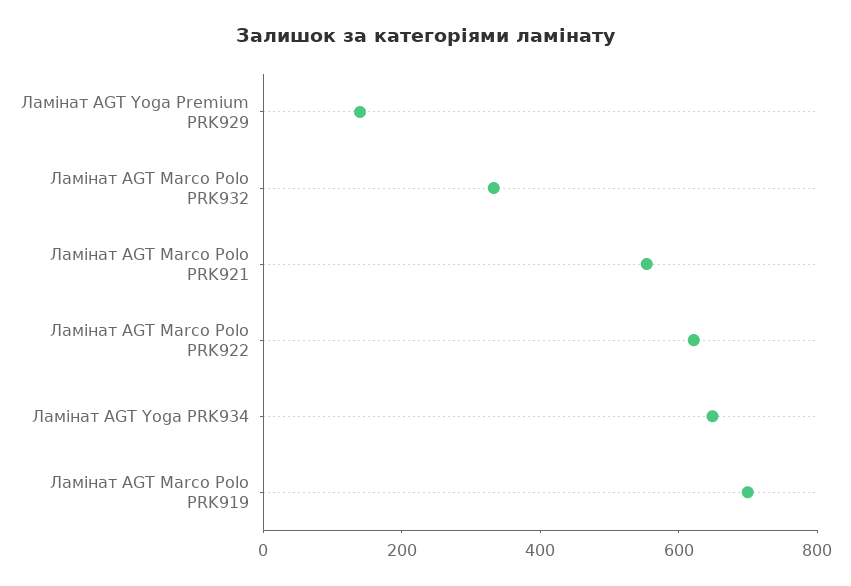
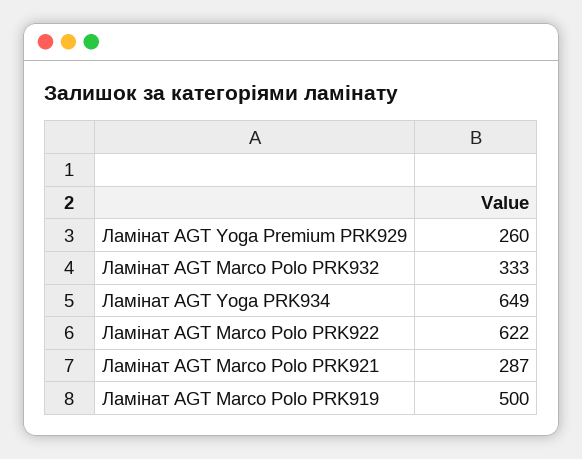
  {
-   "Ламінат AGT Yoga Premium PRK929": 150,
+   "Ламінат AGT Yoga Premium PRK929": 260,
    "Ламінат AGT Marco Polo PRK932": 333,
-   "Ламінат AGT Marco Polo PRK921": 550,
+   "Ламінат AGT Marco Polo PRK921": 287,
    "Ламінат AGT Marco Polo PRK922": 622,
    "Ламінат AGT Yoga PRK934": 649,
-   "Ламінат AGT Marco Polo PRK919": 700
+   "Ламінат AGT Marco Polo PRK919": 500
  }

